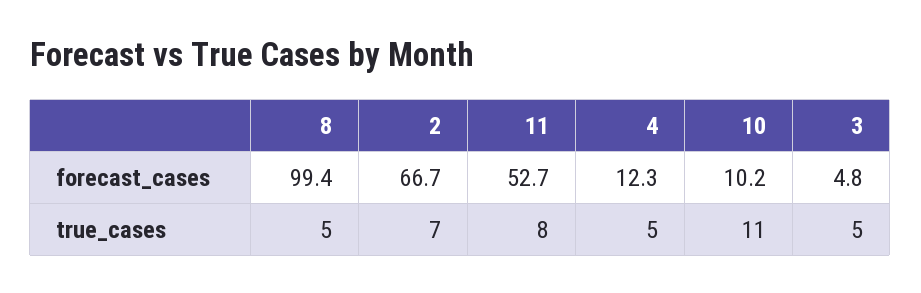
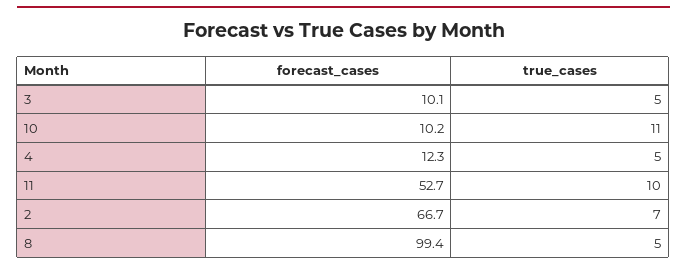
  {
    "8": {
      "forecast_cases": 99.4,
      "true_cases": 5
    },
    "2": {
      "forecast_cases": 66.7,
      "true_cases": 7
    },
    "11": {
      "forecast_cases": 52.7,
-     "true_cases": 8
+     "true_cases": 10
    },
    "4": {
      "forecast_cases": 12.3,
      "true_cases": 5
    },
    "10": {
      "forecast_cases": 10.2,
      "true_cases": 11
    },
    "3": {
-     "forecast_cases": 4.8,
+     "forecast_cases": 10.1,
      "true_cases": 5
    }
  }

